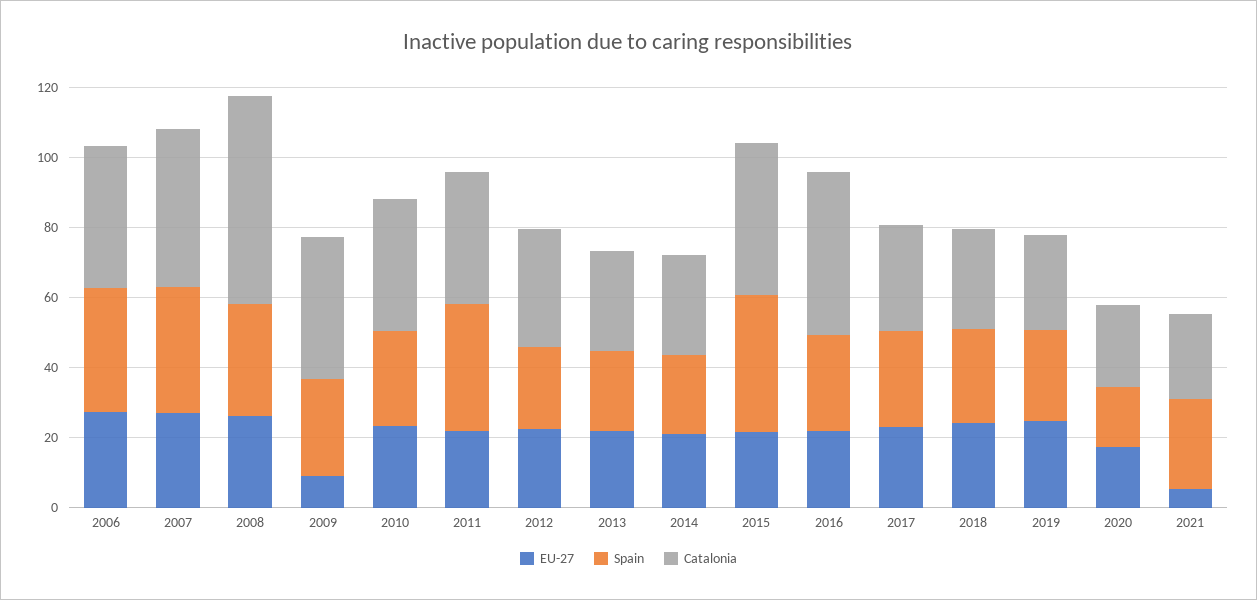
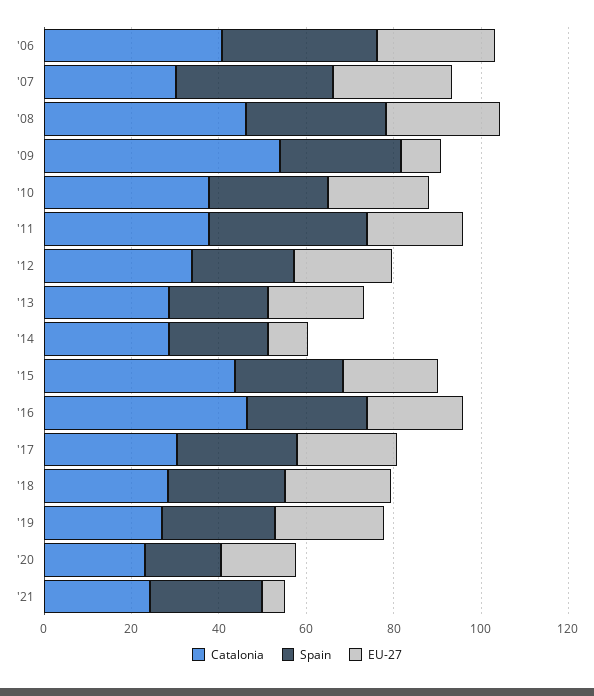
  {
    "EU-27": {
      "2006": 25,
      "2007": 25,
      "2008": 25,
      "2009": 10,
      "2010": 25,
      "2011": 20,
      "2012": 20,
      "2013": 20,
-     "2014": 20,
+     "2014": 10,
      "2015": 20,
      "2016": 20,
      "2017": 25,
      "2018": 25,
      "2019": 25,
      "2020": 15,
      "2021": 5
    },
    "Spain": {
      "2006": 35,
      "2007": 35,
      "2008": 30,
      "2009": 30,
      "2010": 25,
      "2011": 35,
      "2012": 25,
      "2013": 25,
      "2014": 25,
-     "2015": 40,
+     "2015": 25,
      "2016": 30,
      "2017": 25,
      "2018": 25,
      "2019": 25,
      "2020": 15,
      "2021": 25
    },
    "Catalonia": {
      "2006": 40,
-     "2007": 45,
+     "2007": 30,
-     "2008": 60,
+     "2008": 45,
-     "2009": 40,
+     "2009": 55,
      "2010": 40,
      "2011": 40,
      "2012": 35,
      "2013": 30,
      "2014": 30,
      "2015": 45,
      "2016": 45,
      "2017": 30,
      "2018": 30,
      "2019": 25,
      "2020": 25,
      "2021": 25
    }
  }

